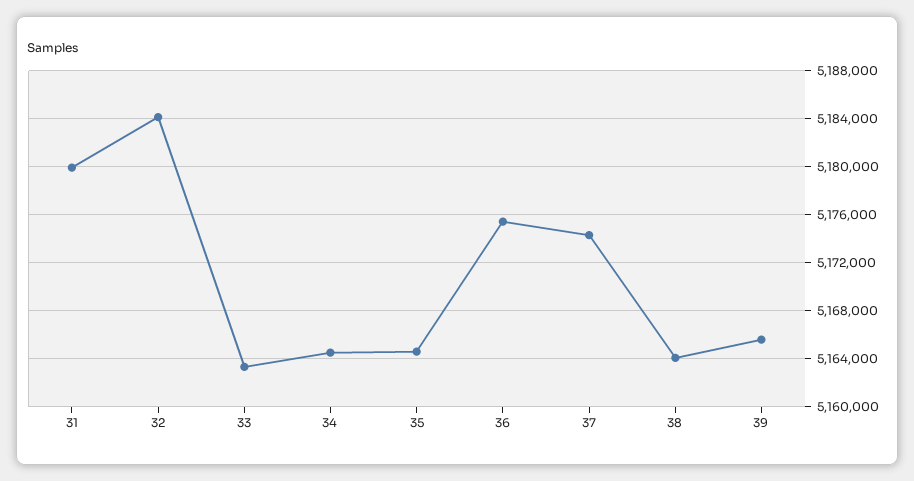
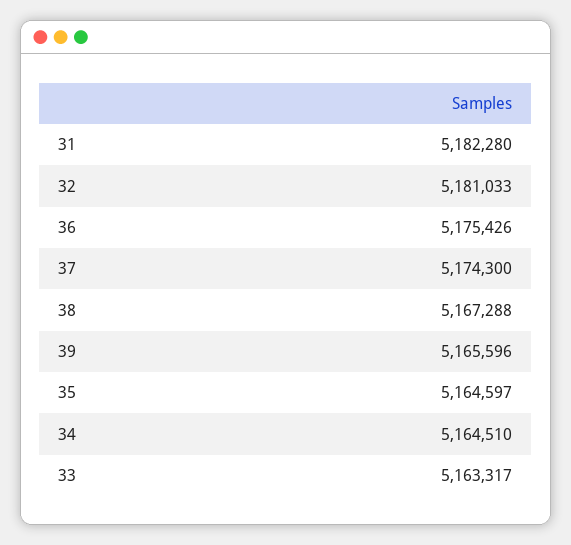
  {
-   "31": 5180000,
+   "31": 5182280,
-   "32": 5184000,
+   "32": 5181033,
    "33": 5163317,
    "34": 5164510,
    "35": 5164597,
    "36": 5175426,
    "37": 5174300,
-   "38": 5164000,
+   "38": 5167288,
    "39": 5165596
  }

